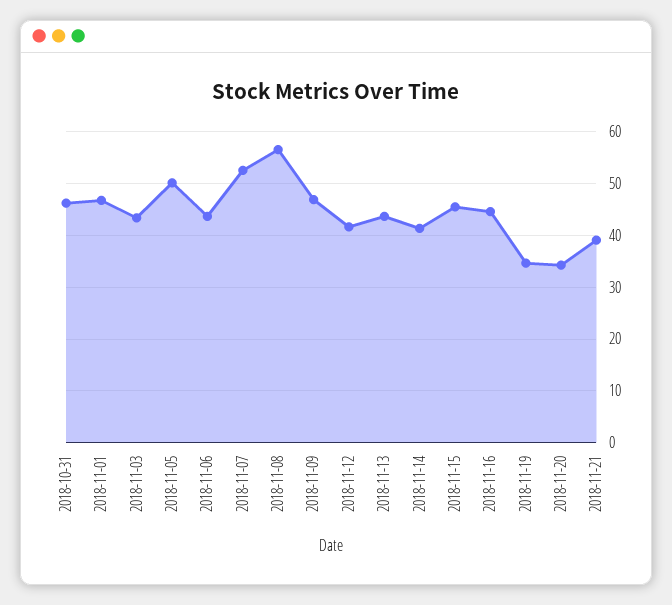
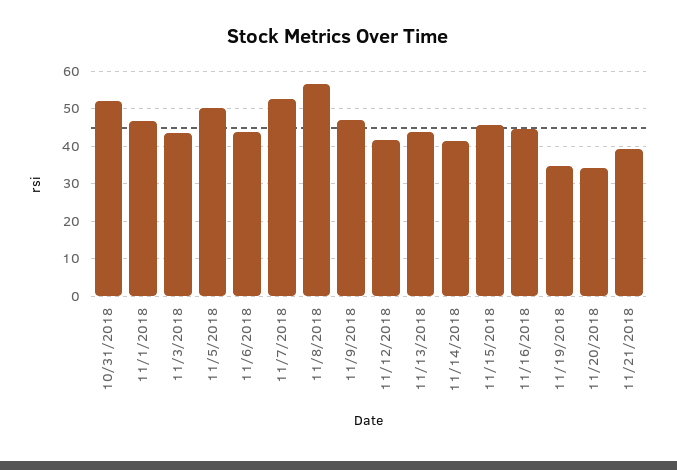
  {
-   "2018-10-31": 46,
+   "2018-10-31": 52,
    "2018-11-01": 46,
    "2018-11-03": 44,
    "2018-11-05": 50,
    "2018-11-06": 44,
    "2018-11-07": 52,
    "2018-11-08": 56,
    "2018-11-09": 46,
    "2018-11-12": 42,
    "2018-11-13": 44,
    "2018-11-14": 42,
    "2018-11-15": 46,
    "2018-11-16": 44,
    "2018-11-19": 34,
    "2018-11-20": 34,
    "2018-11-21": 40
  }

